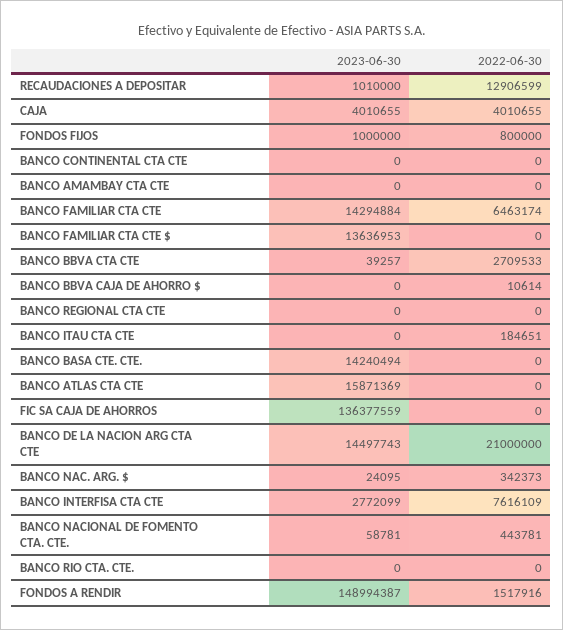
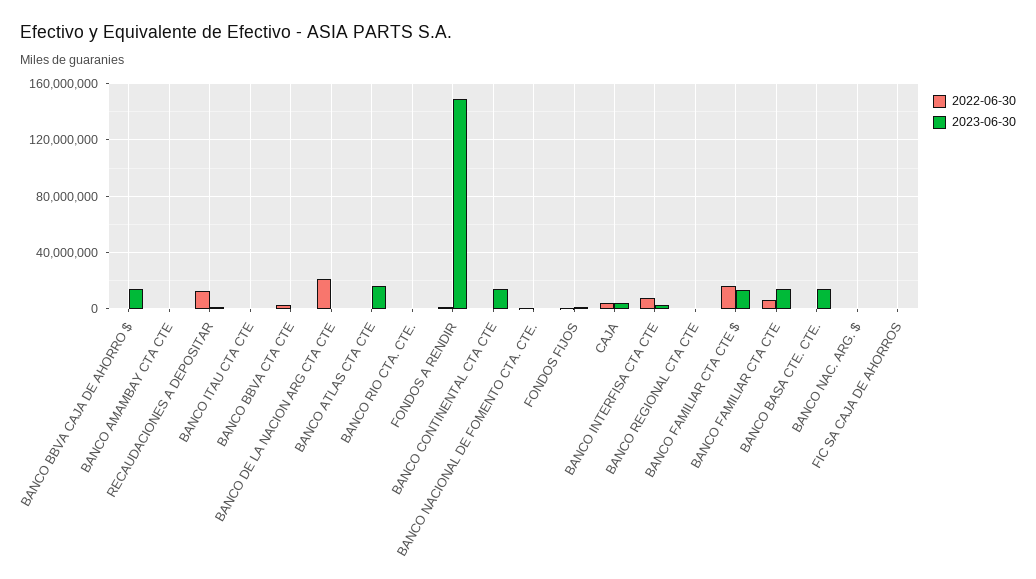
  {
    "2023-06-30": {
      "RECAUDACIONES A DEPOSITAR": 1010000,
      "CAJA": 4010655,
      "FONDOS FIJOS": 1000000,
-     "BANCO CONTINENTAL CTA CTE": 0,
+     "BANCO CONTINENTAL CTA CTE": 15000000,
      "BANCO AMAMBAY CTA CTE": 0,
      "BANCO FAMILIAR CTA CTE": 14294884,
      "BANCO FAMILIAR CTA CTE $": 13636953,
      "BANCO BBVA CTA CTE": 39257,
-     "BANCO BBVA CAJA DE AHORRO $": 0,
+     "BANCO BBVA CAJA DE AHORRO $": 15000000,
      "BANCO REGIONAL CTA CTE": 0,
      "BANCO ITAU CTA CTE": 0,
      "BANCO BASA CTE. CTE.": 14240494,
      "BANCO ATLAS CTA CTE": 15871369,
-     "FIC SA CAJA DE AHORROS": 136377559,
+     "FIC SA CAJA DE AHORROS": 0,
-     "BANCO DE LA NACION ARG CTA CTE": 14497743,
+     "BANCO DE LA NACION ARG CTA CTE": 0,
      "BANCO NAC. ARG. $": 24095,
      "BANCO INTERFISA CTA CTE": 2772099,
      "BANCO NACIONAL DE FOMENTO CTA. CTE.": 58781,
      "BANCO RIO CTA. CTE.": 0,
      "FONDOS A RENDIR": 148994387
    },
    "2022-06-30": {
      "RECAUDACIONES A DEPOSITAR": 12906599,
      "CAJA": 4010655,
      "FONDOS FIJOS": 800000,
      "BANCO CONTINENTAL CTA CTE": 0,
      "BANCO AMAMBAY CTA CTE": 0,
      "BANCO FAMILIAR CTA CTE": 6463174,
-     "BANCO FAMILIAR CTA CTE $": 0,
+     "BANCO FAMILIAR CTA CTE $": 15000000,
      "BANCO BBVA CTA CTE": 2709533,
      "BANCO BBVA CAJA DE AHORRO $": 10614,
      "BANCO REGIONAL CTA CTE": 0,
      "BANCO ITAU CTA CTE": 184651,
      "BANCO BASA CTE. CTE.": 0,
      "BANCO ATLAS CTA CTE": 0,
      "FIC SA CAJA DE AHORROS": 0,
      "BANCO DE LA NACION ARG CTA CTE": 21000000,
      "BANCO NAC. ARG. $": 342373,
      "BANCO INTERFISA CTA CTE": 7616109,
      "BANCO NACIONAL DE FOMENTO CTA. CTE.": 443781,
      "BANCO RIO CTA. CTE.": 0,
      "FONDOS A RENDIR": 1517916
    }
  }

